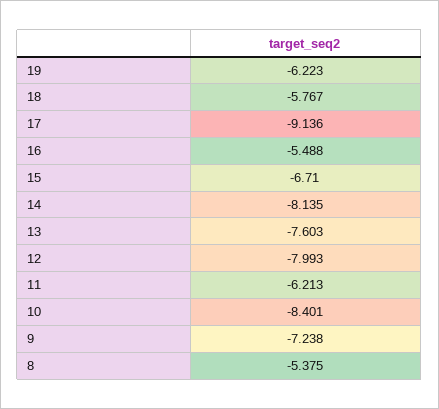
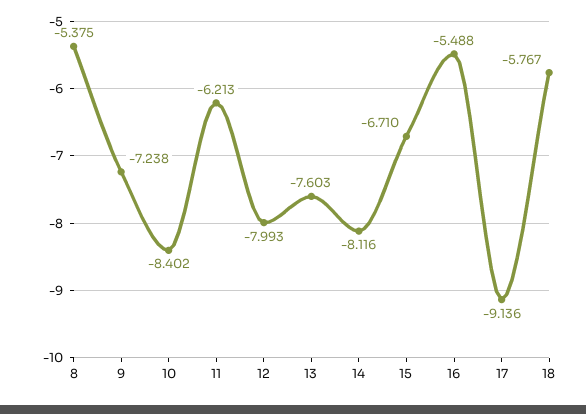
  {
-   "19": -6.223,
    "18": -5.767,
    "17": -9.136,
    "16": -5.488,
    "15": -6.71,
-   "14": -8.135,
+   "14": -8.116,
    "13": -7.603,
    "12": -7.993,
    "11": -6.213,
-   "10": -8.401,
+   "10": -8.402,
    "9": -7.238,
    "8": -5.375
  }

